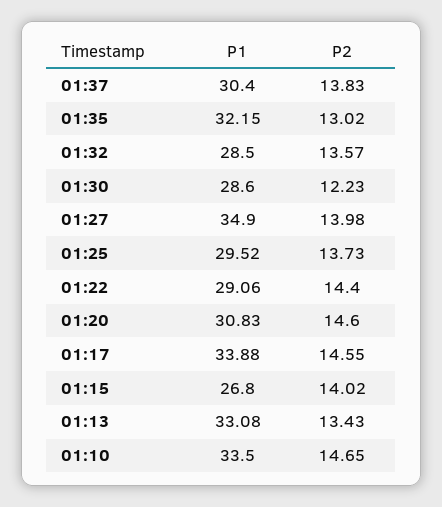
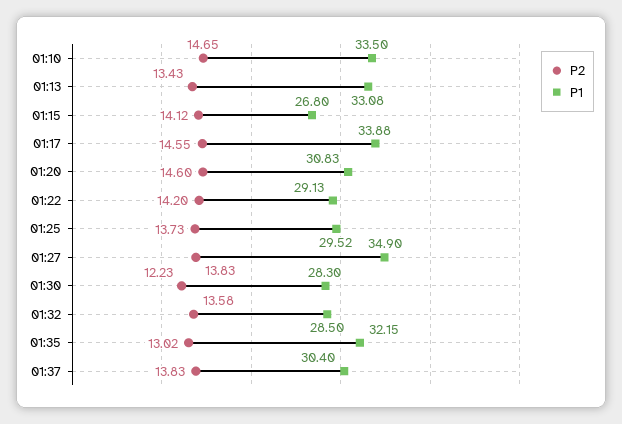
  {
    "P1": {
      "01:37": 30.4,
      "01:35": 32.15,
      "01:32": 28.5,
-     "01:30": 28.6,
+     "01:30": 28.3,
      "01:27": 34.9,
      "01:25": 29.52,
-     "01:22": 29.06,
+     "01:22": 29.13,
      "01:20": 30.83,
      "01:17": 33.88,
      "01:15": 26.8,
      "01:13": 33.08,
      "01:10": 33.5
    },
    "P2": {
      "01:37": 13.83,
      "01:35": 13.02,
-     "01:32": 13.57,
+     "01:32": 13.58,
      "01:30": 12.23,
-     "01:27": 13.98,
+     "01:27": 13.83,
      "01:25": 13.73,
-     "01:22": 14.4,
+     "01:22": 14.2,
      "01:20": 14.6,
      "01:17": 14.55,
-     "01:15": 14.02,
+     "01:15": 14.12,
      "01:13": 13.43,
      "01:10": 14.65
    }
  }

